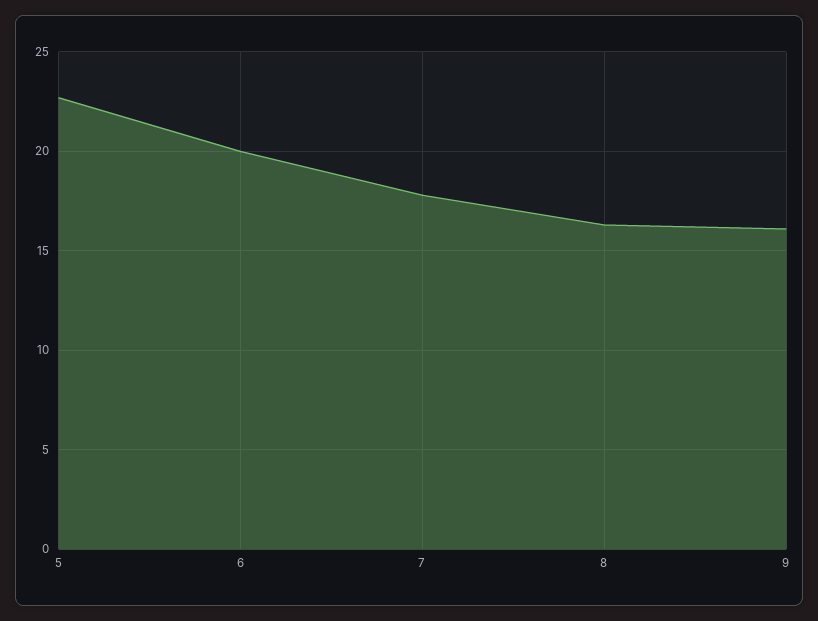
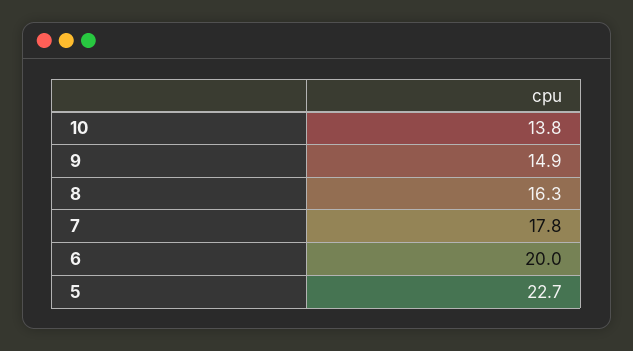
  {
    "5": 22.7,
    "6": 20,
    "7": 17.8,
    "8": 16.3,
-   "9": 16
+   "9": 14.9,
+   "10": 13.8
  }

